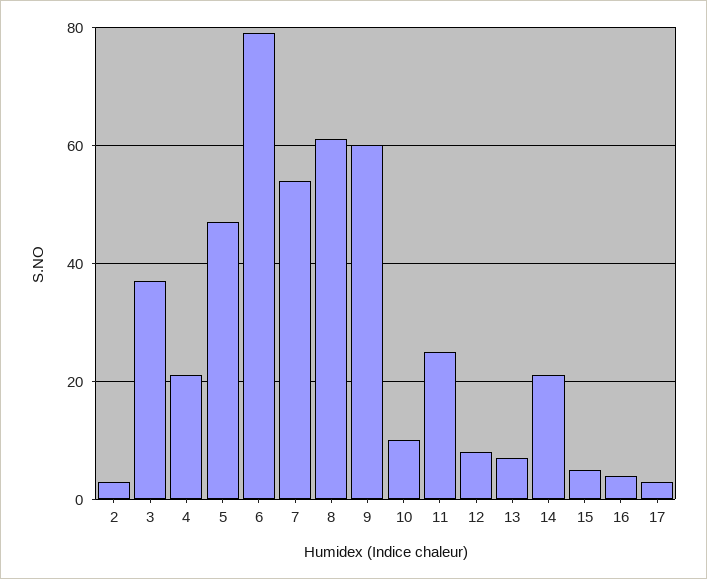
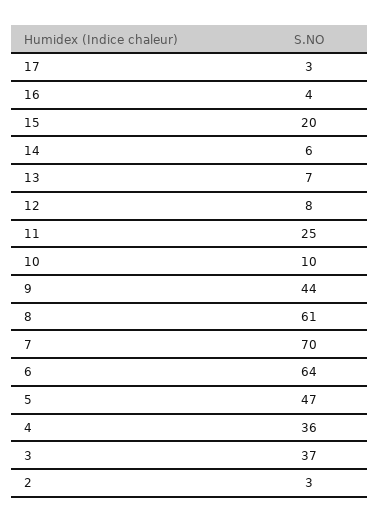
  {
    "2": 3,
    "3": 37,
-   "4": 20,
+   "4": 36,
    "5": 47,
-   "6": 80,
+   "6": 64,
-   "7": 55,
+   "7": 70,
    "8": 61,
-   "9": 60,
+   "9": 44,
    "10": 10,
    "11": 25,
    "12": 8,
    "13": 7,
-   "14": 20,
+   "14": 6,
-   "15": 5,
+   "15": 20,
    "16": 4,
    "17": 3
  }

